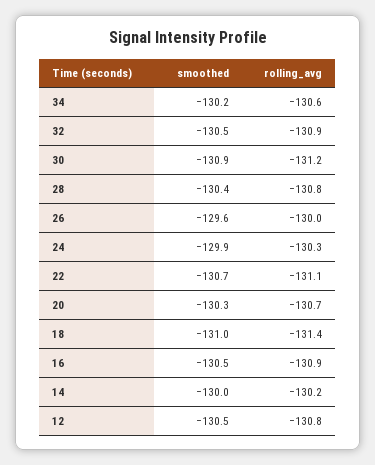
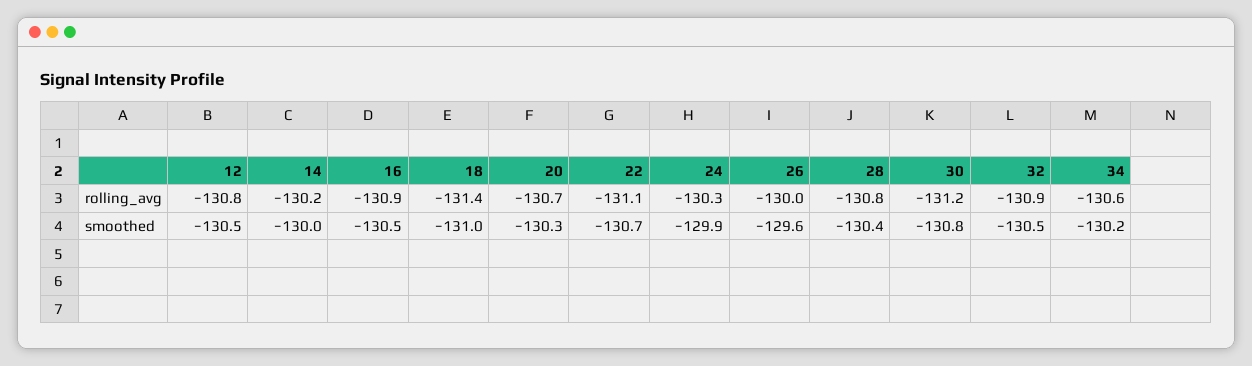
  {
    "smoothed": {
      "34": -130.2,
      "32": -130.5,
-     "30": -130.9,
+     "30": -130.8,
      "28": -130.4,
      "26": -129.6,
      "24": -129.9,
      "22": -130.7,
      "20": -130.3,
      "18": -131,
      "16": -130.5,
      "14": -130,
      "12": -130.5
    },
    "rolling_avg": {
      "34": -130.6,
      "32": -130.9,
      "30": -131.2,
      "28": -130.8,
      "26": -130,
      "24": -130.3,
      "22": -131.1,
      "20": -130.7,
      "18": -131.4,
      "16": -130.9,
      "14": -130.2,
      "12": -130.8
    }
  }

